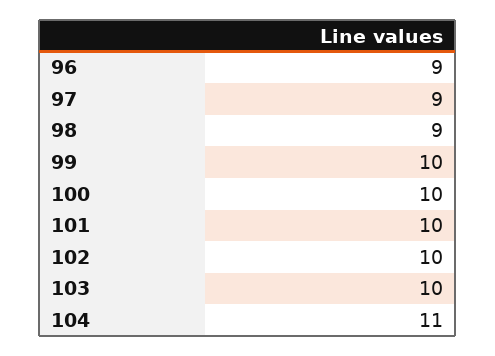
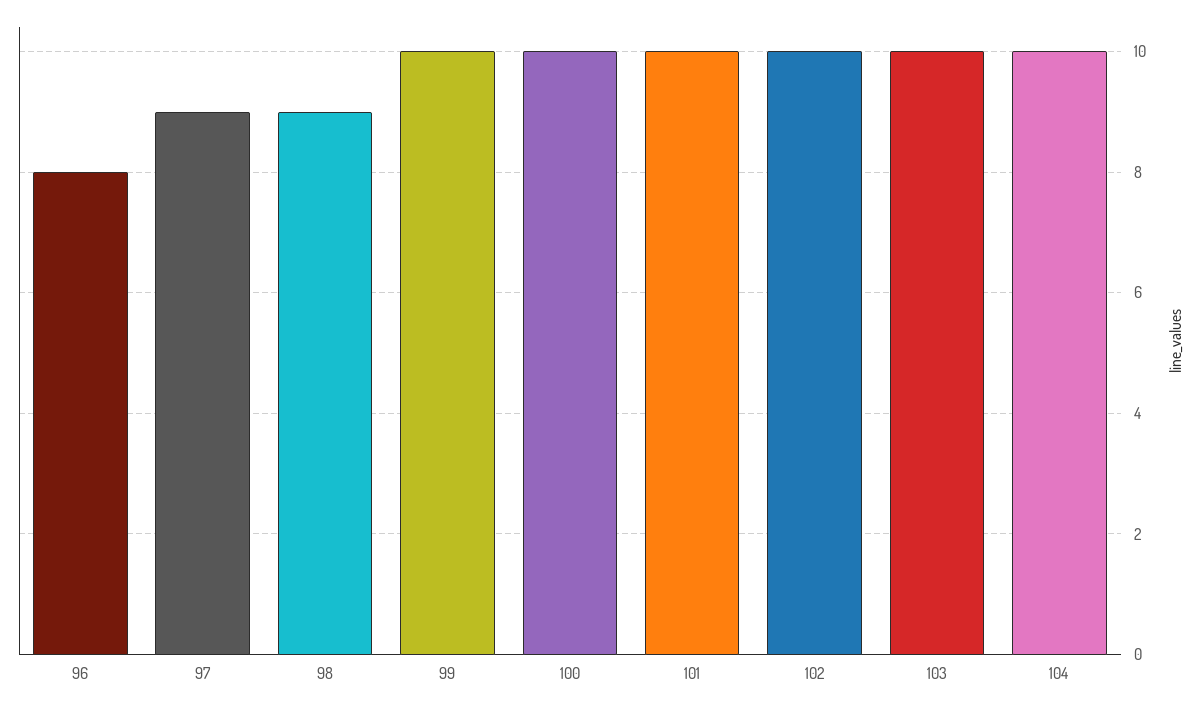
  {
-   "96": 9,
+   "96": 8,
    "97": 9,
    "98": 9,
    "99": 10,
    "100": 10,
    "101": 10,
    "102": 10,
    "103": 10,
-   "104": 11
+   "104": 10
  }

